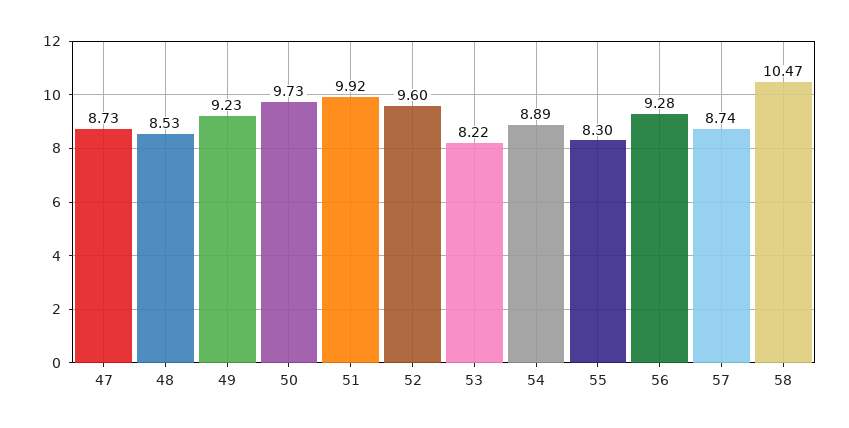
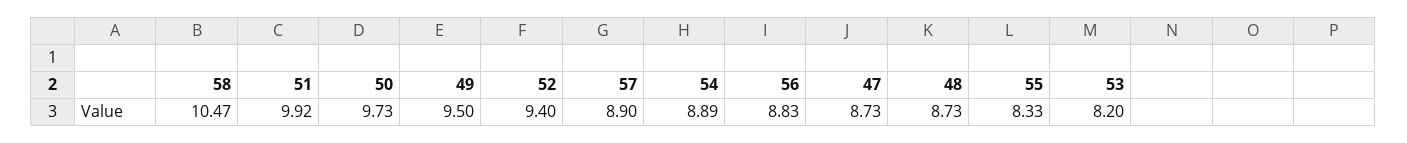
  {
    "47": 8.73,
-   "48": 8.53,
+   "48": 8.73,
-   "49": 9.23,
+   "49": 9.5,
    "50": 9.73,
    "51": 9.92,
-   "52": 9.6,
+   "52": 9.4,
-   "53": 8.22,
+   "53": 8.2,
    "54": 8.89,
-   "55": 8.3,
+   "55": 8.33,
-   "56": 9.28,
+   "56": 8.83,
-   "57": 8.74,
+   "57": 8.9,
    "58": 10.47
  }

